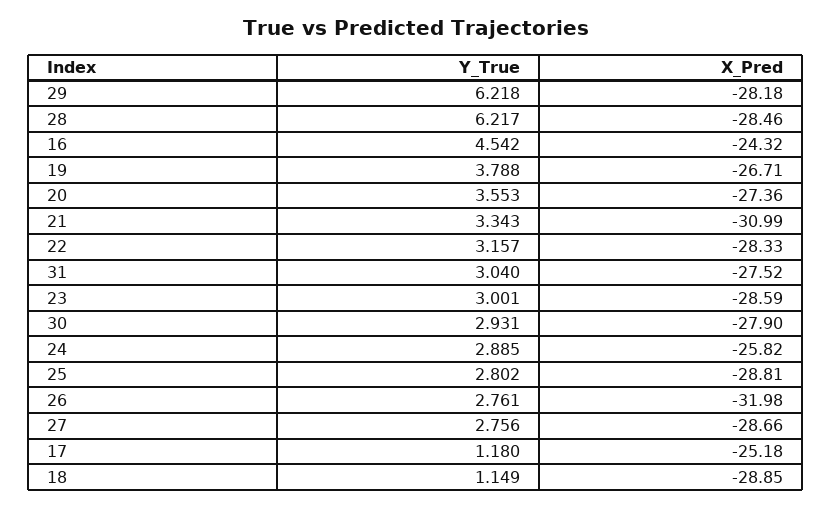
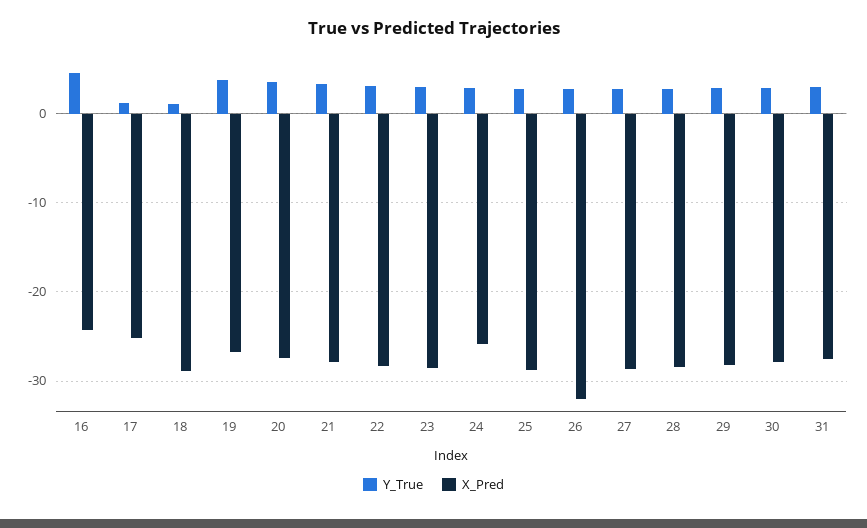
  {
    "Y_True": {
-     "29": 6.218,
+     "29": 3,
-     "28": 6.217,
+     "28": 3,
      "16": 4.542,
      "19": 3.788,
      "20": 3.553,
      "21": 3.343,
      "22": 3.157,
      "31": 3.04,
      "23": 3.001,
      "30": 2.931,
      "24": 2.885,
      "25": 2.802,
      "26": 2.761,
      "27": 2.756,
      "17": 1.18,
      "18": 1.149
    },
    "X_Pred": {
      "29": -28.18,
      "28": -28.46,
      "16": -24.32,
      "19": -26.71,
      "20": -27.36,
-     "21": -30.99,
+     "21": -28,
      "22": -28.33,
      "31": -27.52,
      "23": -28.59,
      "30": -27.9,
      "24": -25.82,
      "25": -28.81,
      "26": -31.98,
      "27": -28.66,
      "17": -25.18,
      "18": -28.85
    }
  }

